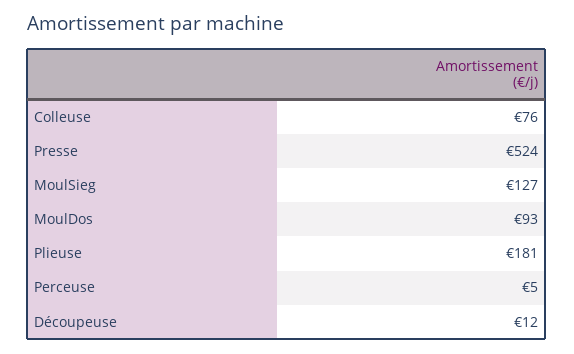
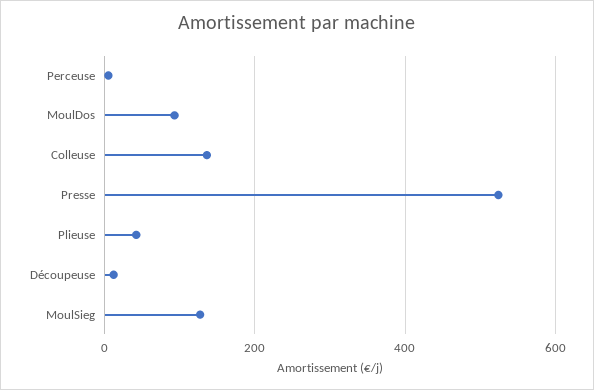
  {
-   "Colleuse": 76,
+   "Colleuse": 140,
    "Presse": 524,
    "MoulSieg": 127,
    "MoulDos": 93,
-   "Plieuse": 181,
+   "Plieuse": 40,
    "Perceuse": 5,
    "Découpeuse": 12
  }

